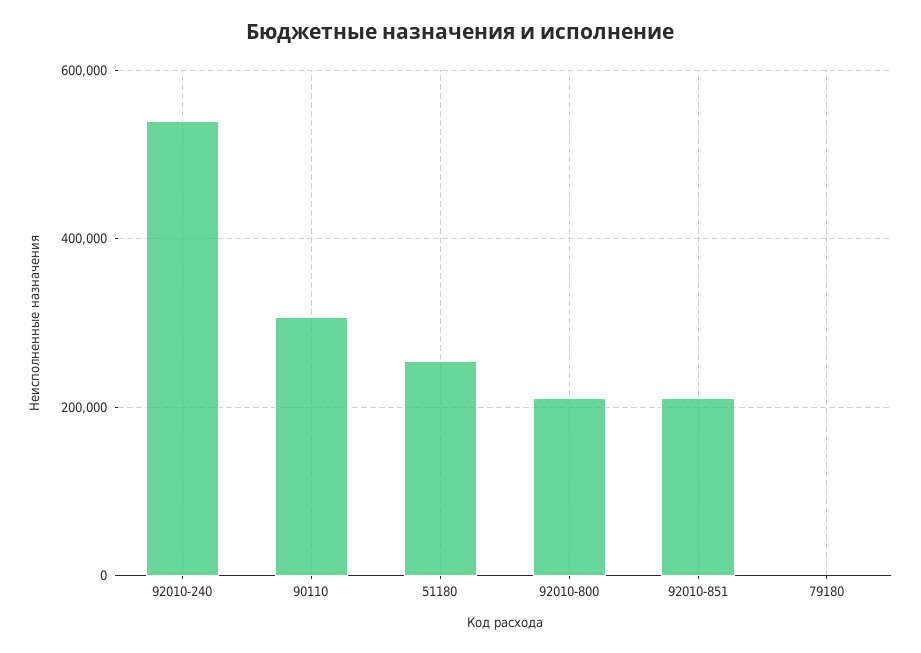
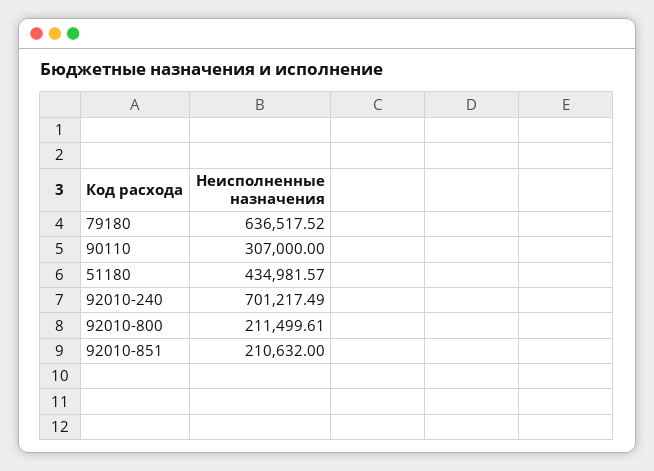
  {
-   "92010-240": 540000,
+   "92010-240": 701217.49,
    "90110": 307000,
-   "51180": 260000,
+   "51180": 434981.57,
    "92010-800": 211499.61,
    "92010-851": 210632,
-   "79180": 0
+   "79180": 636517.52
  }

